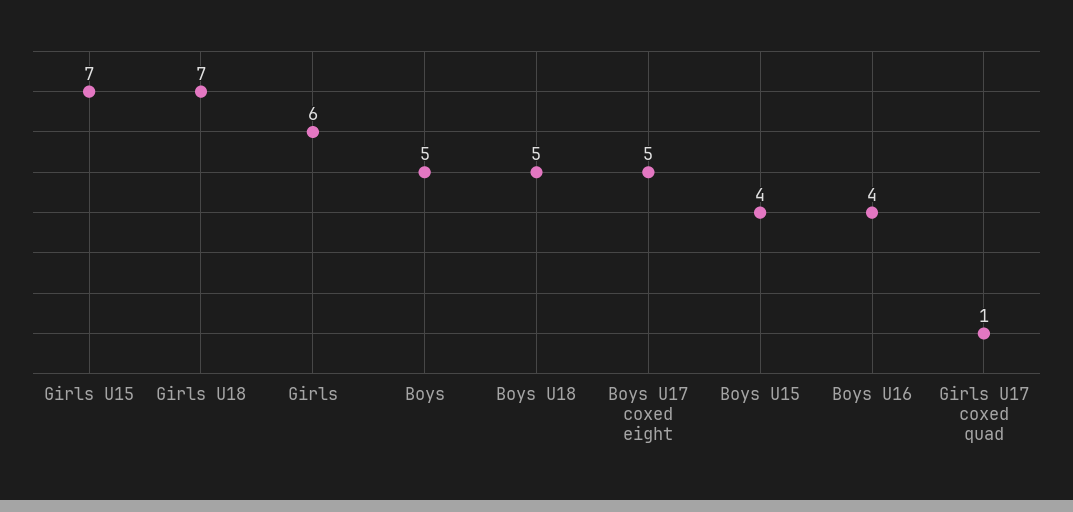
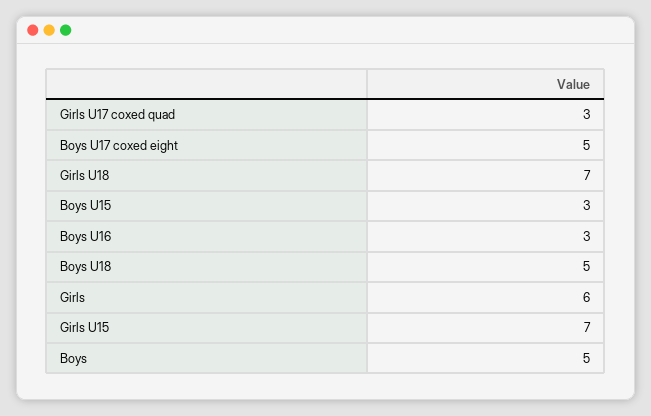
  {
    "Girls U15": 7,
    "Girls U18": 7,
    "Girls": 6,
    "Boys": 5,
    "Boys U18": 5,
    "Boys U17 coxed eight": 5,
-   "Boys U15": 4,
+   "Boys U15": 3,
-   "Boys U16": 4,
+   "Boys U16": 3,
-   "Girls U17 coxed quad": 1
+   "Girls U17 coxed quad": 3
  }

